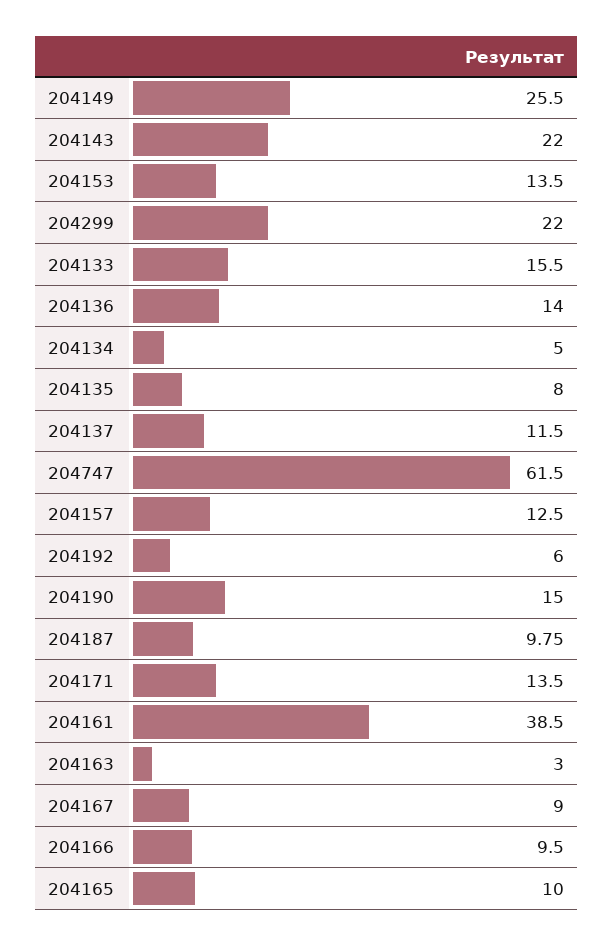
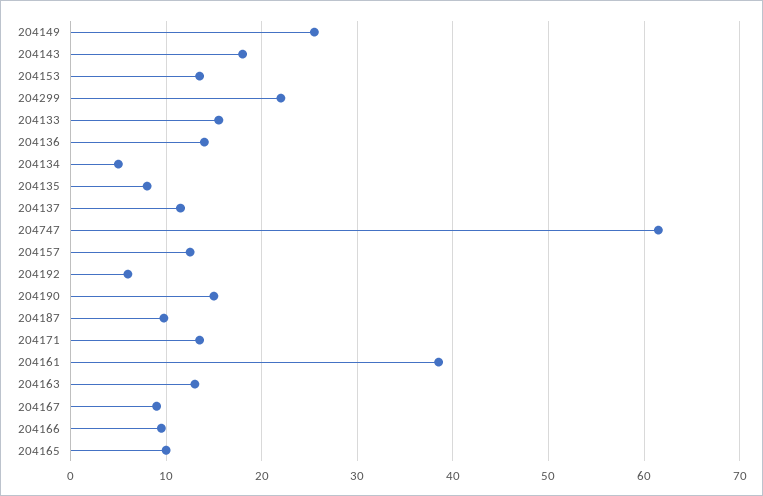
  {
    "204149": 25.5,
-   "204143": 22,
+   "204143": 18,
    "204153": 13.5,
    "204299": 22,
    "204133": 15.5,
    "204136": 14,
    "204134": 5,
    "204135": 8,
    "204137": 11.5,
    "204747": 61.5,
    "204157": 12.5,
    "204192": 6,
    "204190": 15,
    "204187": 9.75,
    "204171": 13.5,
    "204161": 38.5,
-   "204163": 3,
+   "204163": 13,
    "204167": 9,
    "204166": 9.5,
    "204165": 10
  }

